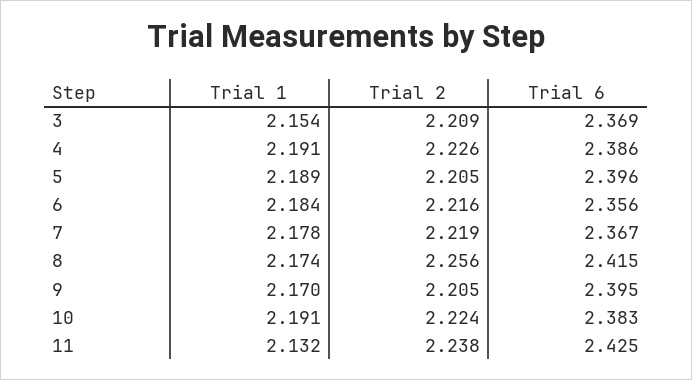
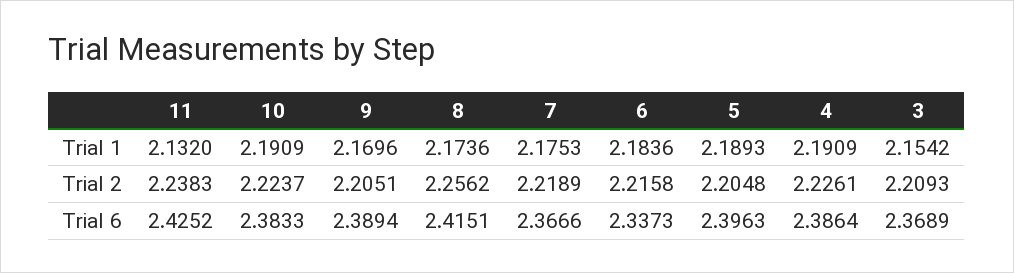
  {
    "Trial 1": {
      "3": 2.1542,
      "4": 2.1909,
      "5": 2.1893,
      "6": 2.1836,
-     "7": 2.178,
+     "7": 2.1753,
      "8": 2.1736,
      "9": 2.1696,
      "10": 2.1909,
      "11": 2.132
    },
    "Trial 2": {
      "3": 2.2093,
      "4": 2.2261,
      "5": 2.2048,
      "6": 2.2158,
      "7": 2.2189,
      "8": 2.2562,
      "9": 2.2051,
      "10": 2.2237,
      "11": 2.2383
    },
    "Trial 6": {
      "3": 2.3689,
      "4": 2.3864,
      "5": 2.3963,
-     "6": 2.356,
+     "6": 2.3373,
      "7": 2.3666,
      "8": 2.4151,
-     "9": 2.395,
+     "9": 2.3894,
      "10": 2.3833,
      "11": 2.4252
    }
  }

